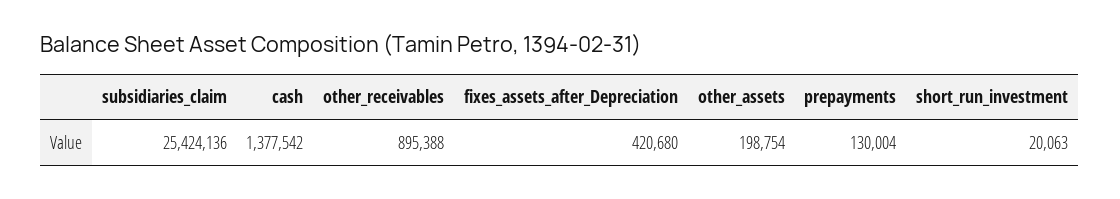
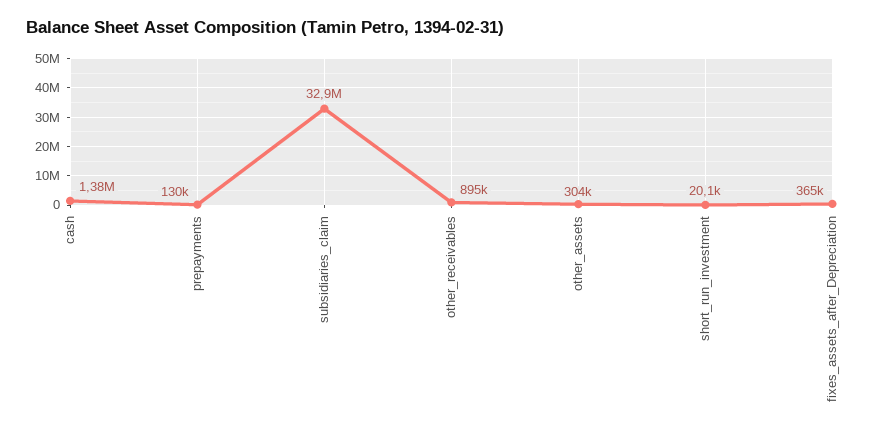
  {
-   "subsidiaries_claim": 25424136,
+   "subsidiaries_claim": 32900000,
    "cash": 1377542,
    "other_receivables": 895388,
-   "fixes_assets_after_Depreciation": 420680,
+   "fixes_assets_after_Depreciation": 365000,
-   "other_assets": 198754,
+   "other_assets": 304000,
    "prepayments": 130004,
    "short_run_investment": 20063
  }

